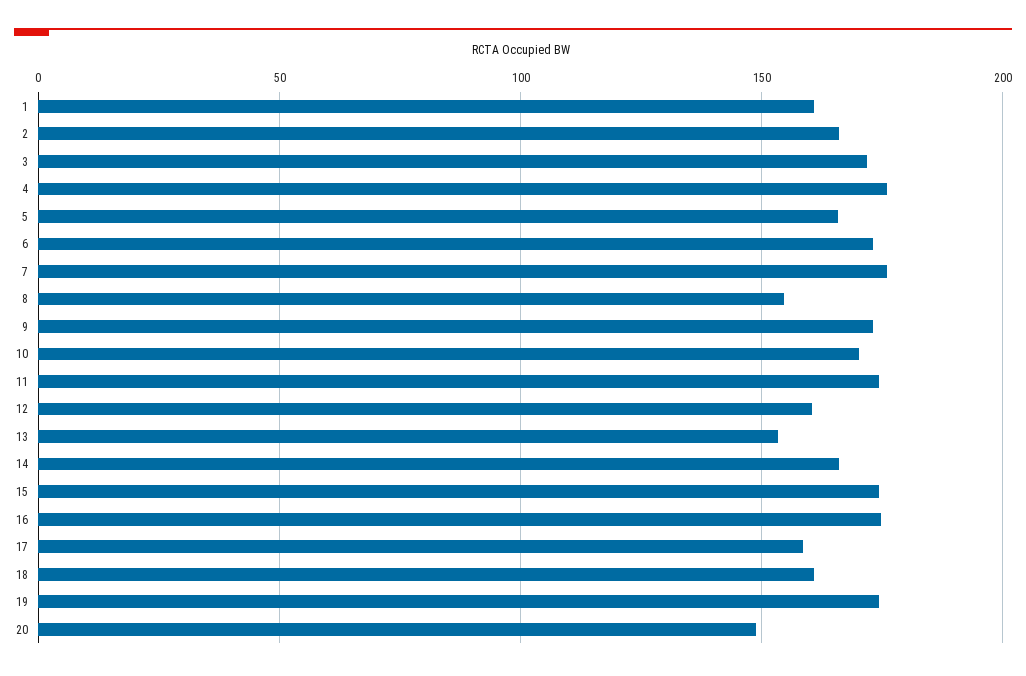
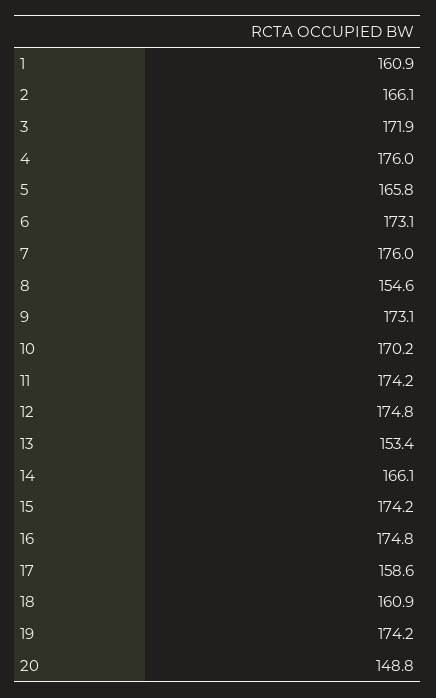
  {
    "1": 160.9,
    "2": 166.1,
    "3": 171.9,
    "4": 176,
    "5": 165.8,
    "6": 173.1,
    "7": 176,
    "8": 154.6,
    "9": 173.1,
    "10": 170.2,
    "11": 174.2,
-   "12": 160,
+   "12": 174.8,
    "13": 153.4,
    "14": 166.1,
    "15": 174.2,
    "16": 174.8,
    "17": 158.6,
    "18": 160.9,
    "19": 174.2,
    "20": 148.8
  }

